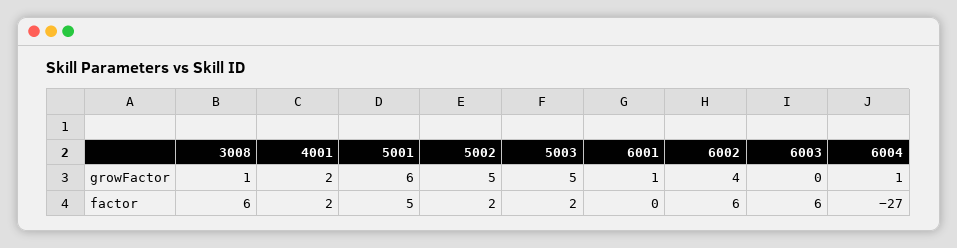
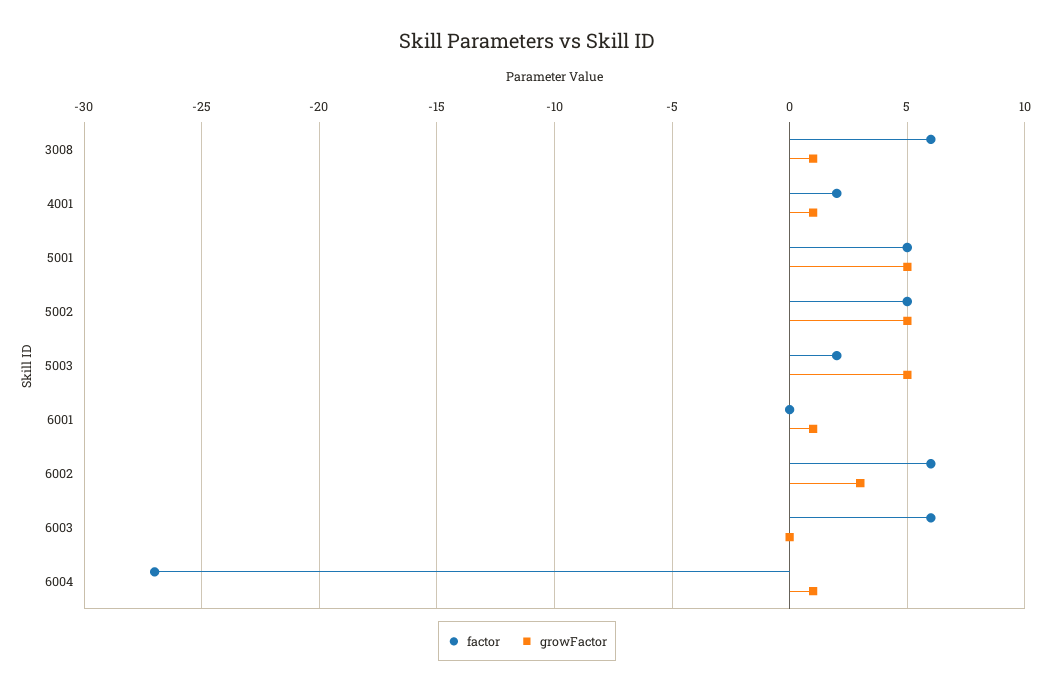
  {
    "growFactor": {
      "3008": 1,
-     "4001": 2,
+     "4001": 1,
-     "5001": 6,
+     "5001": 5,
      "5002": 5,
      "5003": 5,
      "6001": 1,
-     "6002": 4,
+     "6002": 3,
      "6003": 0,
      "6004": 1
    },
    "factor": {
      "3008": 6,
      "4001": 2,
      "5001": 5,
-     "5002": 2,
+     "5002": 5,
      "5003": 2,
      "6001": 0,
      "6002": 6,
      "6003": 6,
      "6004": -27
    }
  }

